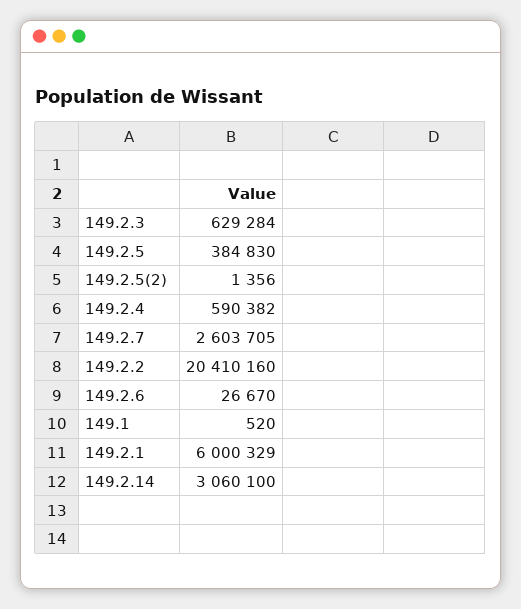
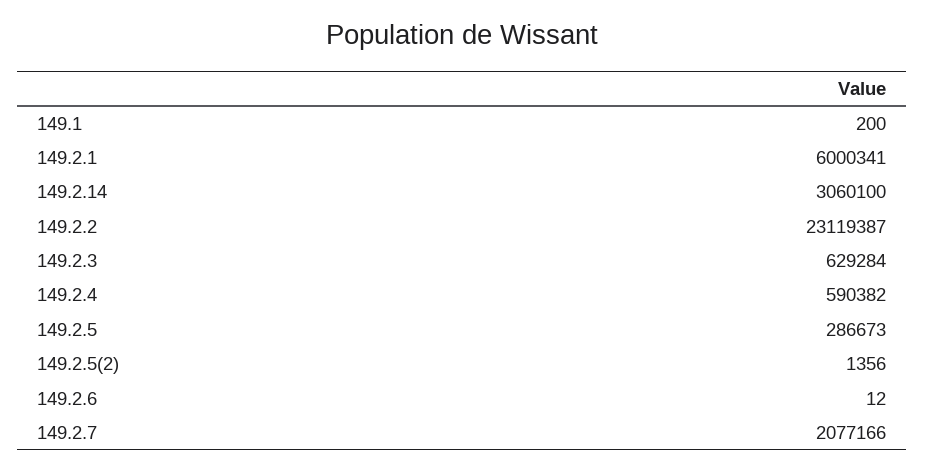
  {
    "149.2.3": 629284,
-   "149.2.5": 384830,
+   "149.2.5": 286673,
    "149.2.5(2)": 1356,
    "149.2.4": 590382,
-   "149.2.7": 2603705,
+   "149.2.7": 2077166,
-   "149.2.2": 20410160,
+   "149.2.2": 23119387,
-   "149.2.6": 26670,
+   "149.2.6": 12,
-   "149.1": 520,
+   "149.1": 200,
-   "149.2.1": 6000329,
+   "149.2.1": 6000341,
    "149.2.14": 3060100
  }

